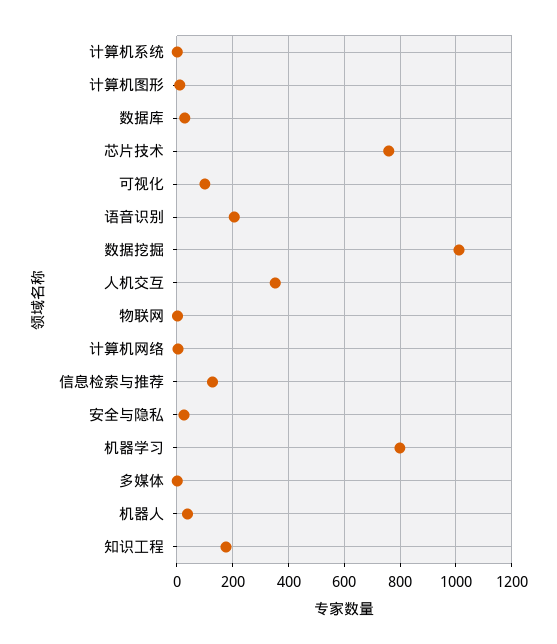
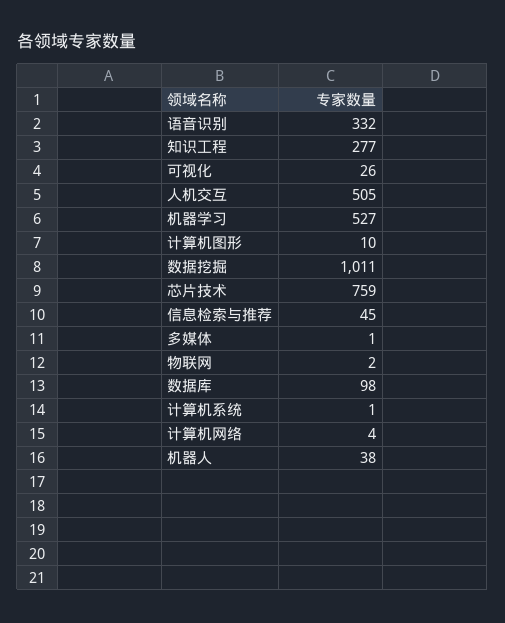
  {
    "计算机系统": 1,
    "计算机图形": 10,
-   "数据库": 25,
+   "数据库": 98,
    "芯片技术": 759,
-   "可视化": 100,
+   "可视化": 26,
-   "语音识别": 200,
+   "语音识别": 332,
    "数据挖掘": 1011,
-   "人机交互": 350,
+   "人机交互": 505,
    "物联网": 2,
    "计算机网络": 4,
-   "信息检索与推荐": 125,
+   "信息检索与推荐": 45,
-   "安全与隐私": 25,
-   "机器学习": 800,
+   "机器学习": 527,
    "多媒体": 1,
    "机器人": 38,
-   "知识工程": 175
+   "知识工程": 277
  }

